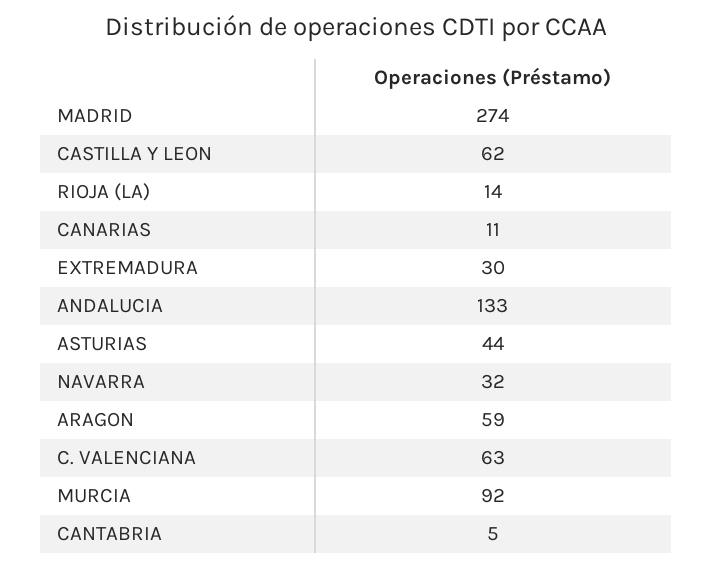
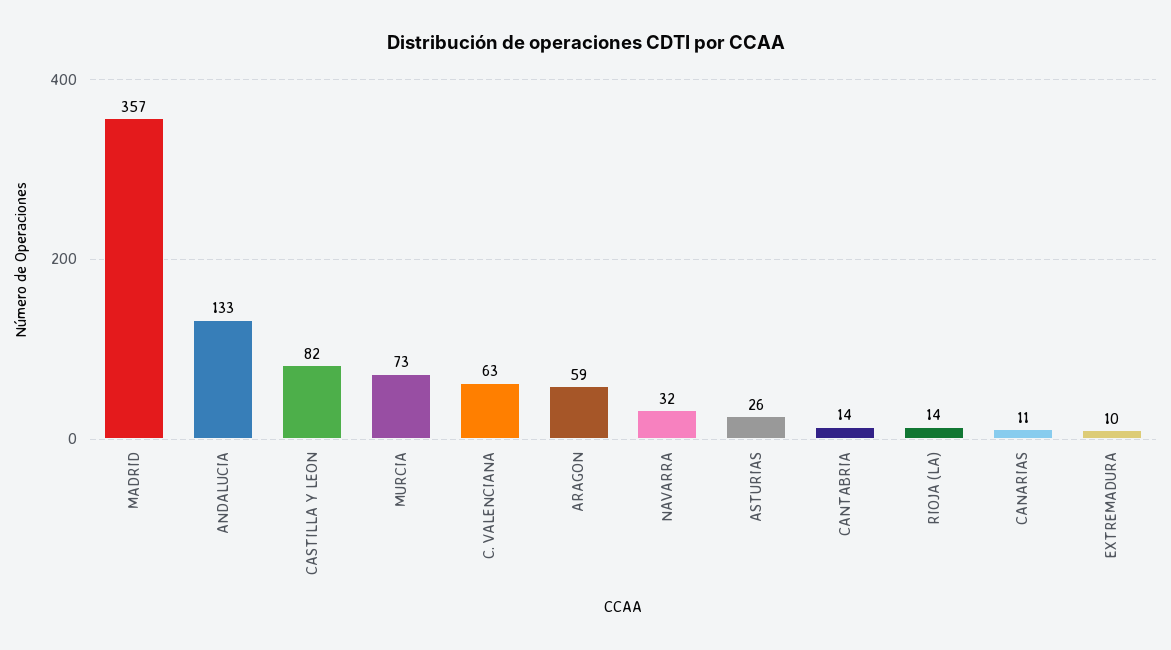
  {
-   "MADRID": 274,
+   "MADRID": 357,
-   "CASTILLA Y LEON": 62,
+   "CASTILLA Y LEON": 82,
    "RIOJA (LA)": 14,
    "CANARIAS": 11,
-   "EXTREMADURA": 30,
+   "EXTREMADURA": 10,
    "ANDALUCIA": 133,
-   "ASTURIAS": 44,
+   "ASTURIAS": 26,
    "NAVARRA": 32,
    "ARAGON": 59,
    "C. VALENCIANA": 63,
-   "MURCIA": 92,
+   "MURCIA": 73,
-   "CANTABRIA": 5
+   "CANTABRIA": 14
  }

